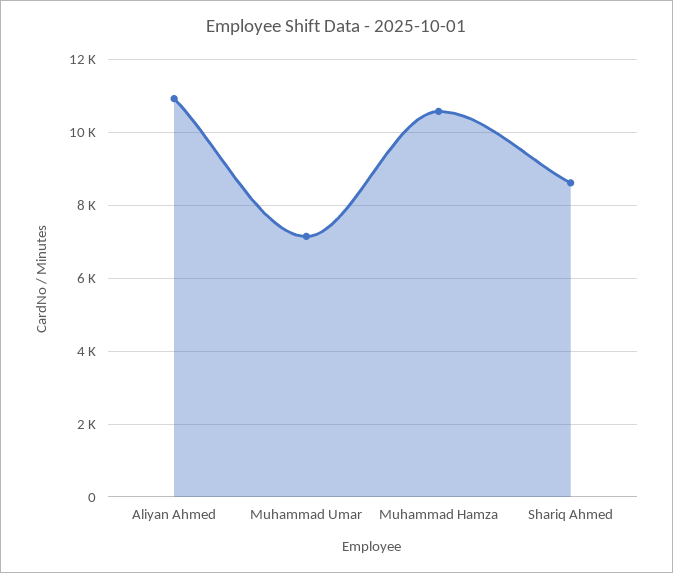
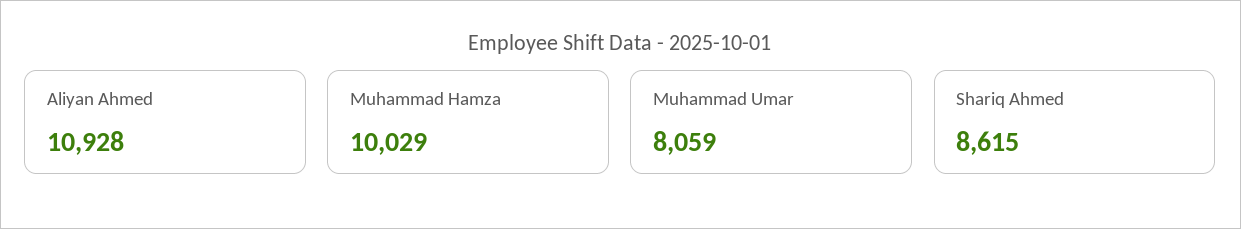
  {
    "Aliyan Ahmed": 10928,
-   "Muhammad Umar": 7200,
+   "Muhammad Umar": 8059,
-   "Muhammad Hamza": 10600,
+   "Muhammad Hamza": 10029,
    "Shariq Ahmed": 8615
  }

